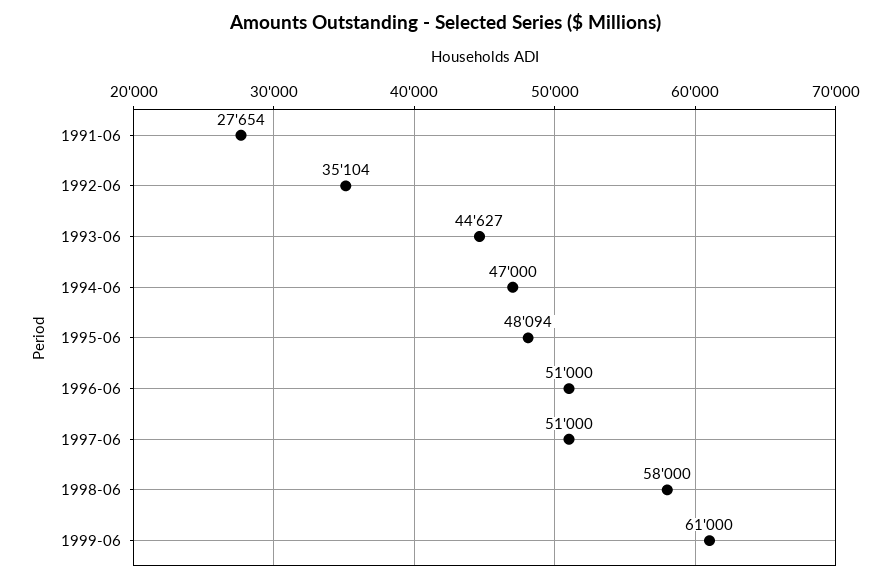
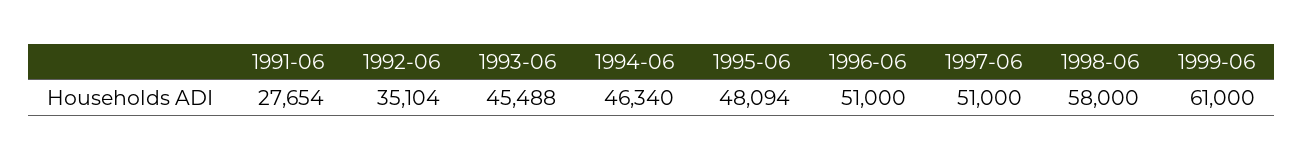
  {
    "1991-06": 27654,
    "1992-06": 35104,
-   "1993-06": 44627,
+   "1993-06": 45488,
-   "1994-06": 47000,
+   "1994-06": 46340,
    "1995-06": 48094,
    "1996-06": 51000,
    "1997-06": 51000,
    "1998-06": 58000,
    "1999-06": 61000
  }

